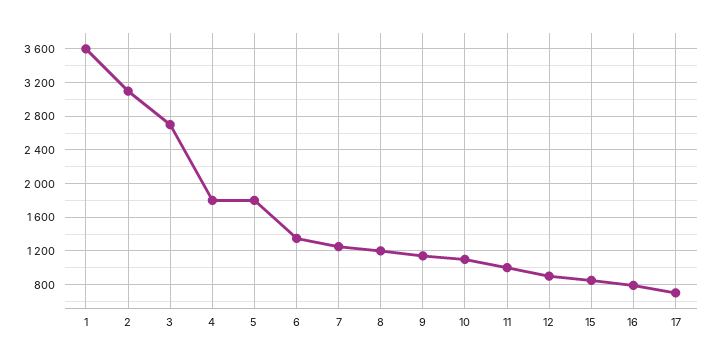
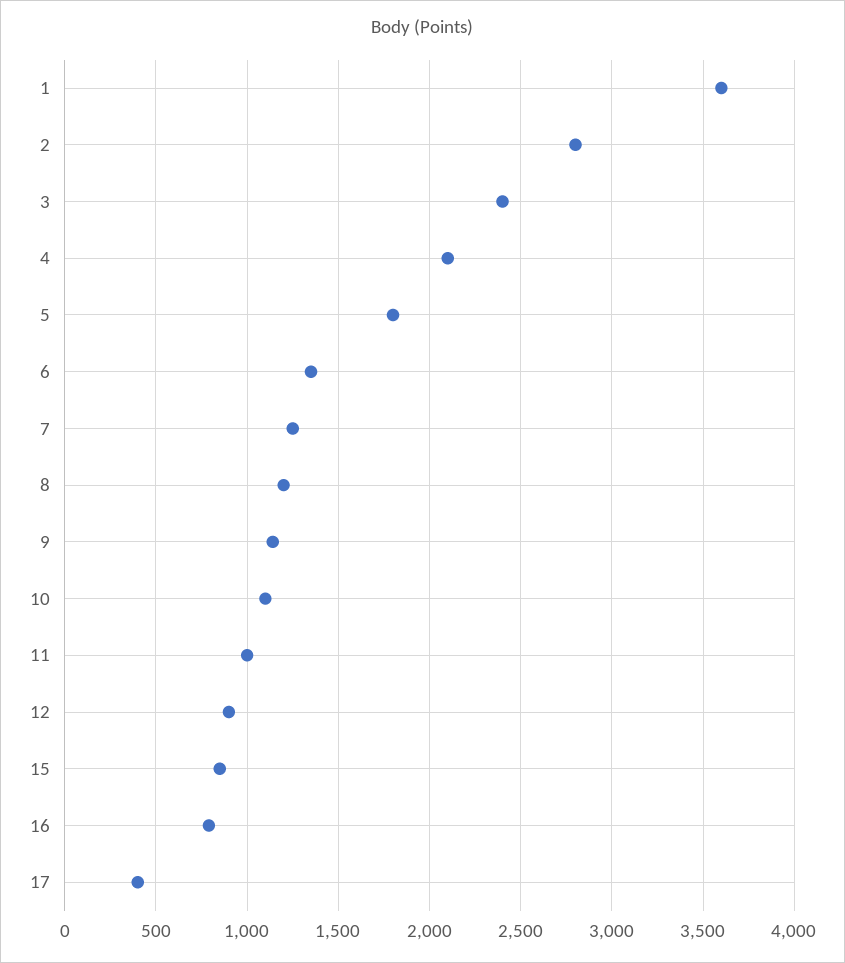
  {
    "1": 3600,
-   "2": 3100,
+   "2": 2800,
-   "3": 2700,
+   "3": 2400,
-   "4": 1800,
+   "4": 2100,
    "5": 1800,
    "6": 1350,
    "7": 1250,
    "8": 1200,
    "9": 1150,
    "10": 1100,
    "11": 1000,
    "12": 900,
    "15": 850,
    "16": 800,
-   "17": 700
+   "17": 400
  }

